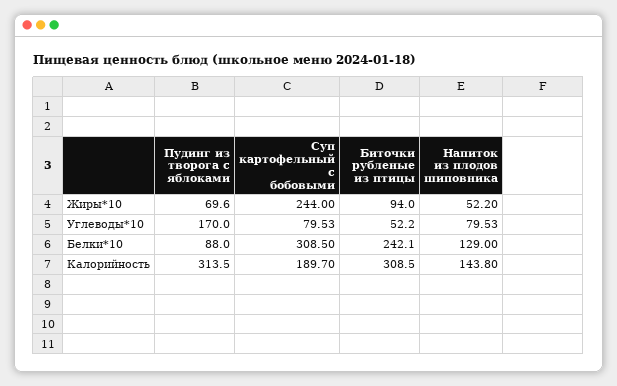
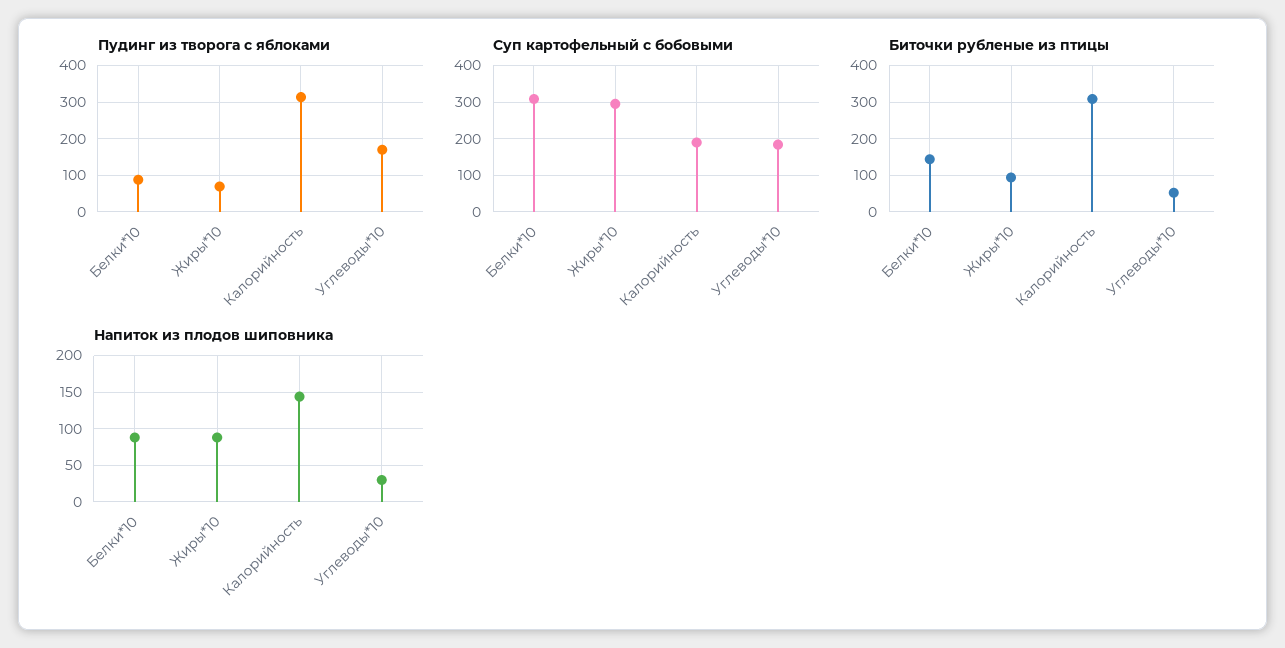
  {
    "Пудинг из творога с яблоками": {
      "Жиры*10": 69.6,
      "Углеводы*10": 170,
      "Белки*10": 88,
      "Калорийность": 313.5
    },
    "Суп картофельный с бобовыми": {
-     "Жиры*10": 244,
+     "Жиры*10": 300,
-     "Углеводы*10": 79.53,
+     "Углеводы*10": 180,
      "Белки*10": 308.5,
      "Калорийность": 189.7
    },
    "Биточки рубленые из птицы": {
      "Жиры*10": 94,
      "Углеводы*10": 52.2,
-     "Белки*10": 242.1,
+     "Белки*10": 140,
      "Калорийность": 308.5
    },
    "Напиток из плодов шиповника": {
-     "Жиры*10": 52.2,
+     "Жиры*10": 90,
-     "Углеводы*10": 79.53,
+     "Углеводы*10": 30,
-     "Белки*10": 129,
+     "Белки*10": 90,
      "Калорийность": 143.8
    }
  }

